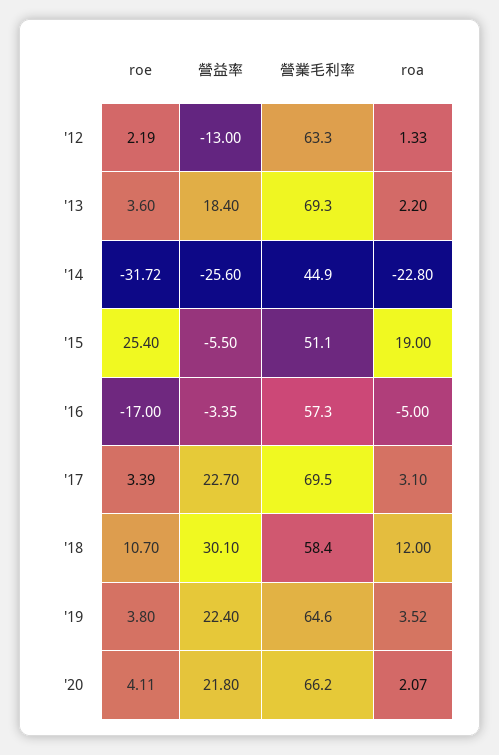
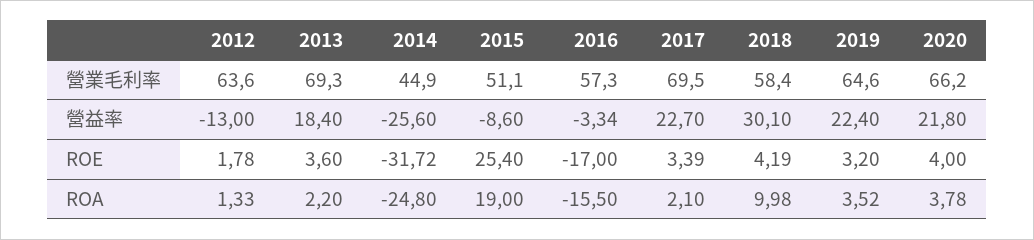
  {
    "roe": {
-     "'12": 2.19,
+     "'12": 1.78,
      "'13": 3.6,
      "'14": -31.72,
      "'15": 25.4,
      "'16": -17,
      "'17": 3.39,
-     "'18": 10.7,
+     "'18": 4.19,
-     "'19": 3.8,
+     "'19": 3.2,
-     "'20": 4.11
+     "'20": 4
    },
    "營益率": {
      "'12": -13,
      "'13": 18.4,
      "'14": -25.6,
-     "'15": -5.5,
+     "'15": -8.6,
-     "'16": -3.35,
+     "'16": -3.34,
      "'17": 22.7,
      "'18": 30.1,
      "'19": 22.4,
      "'20": 21.8
    },
    "營業毛利率": {
-     "'12": 63.3,
+     "'12": 63.6,
      "'13": 69.3,
      "'14": 44.9,
      "'15": 51.1,
      "'16": 57.3,
      "'17": 69.5,
      "'18": 58.4,
      "'19": 64.6,
      "'20": 66.2
    },
    "roa": {
      "'12": 1.33,
      "'13": 2.2,
-     "'14": -22.8,
+     "'14": -24.8,
      "'15": 19,
-     "'16": -5,
+     "'16": -15.5,
-     "'17": 3.1,
+     "'17": 2.1,
-     "'18": 12,
+     "'18": 9.98,
      "'19": 3.52,
-     "'20": 2.07
+     "'20": 3.78
    }
  }

